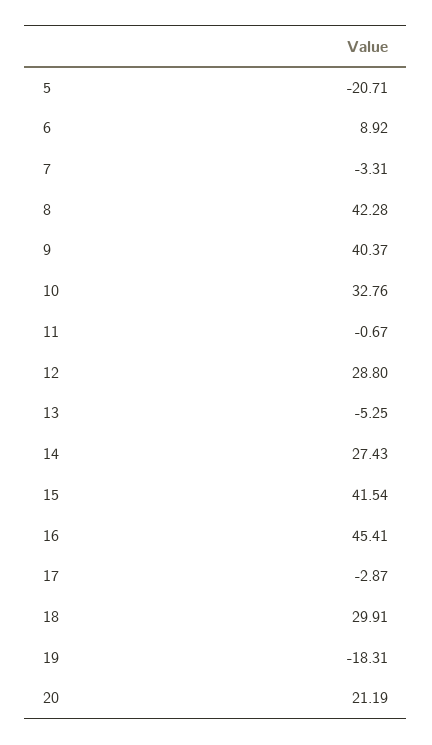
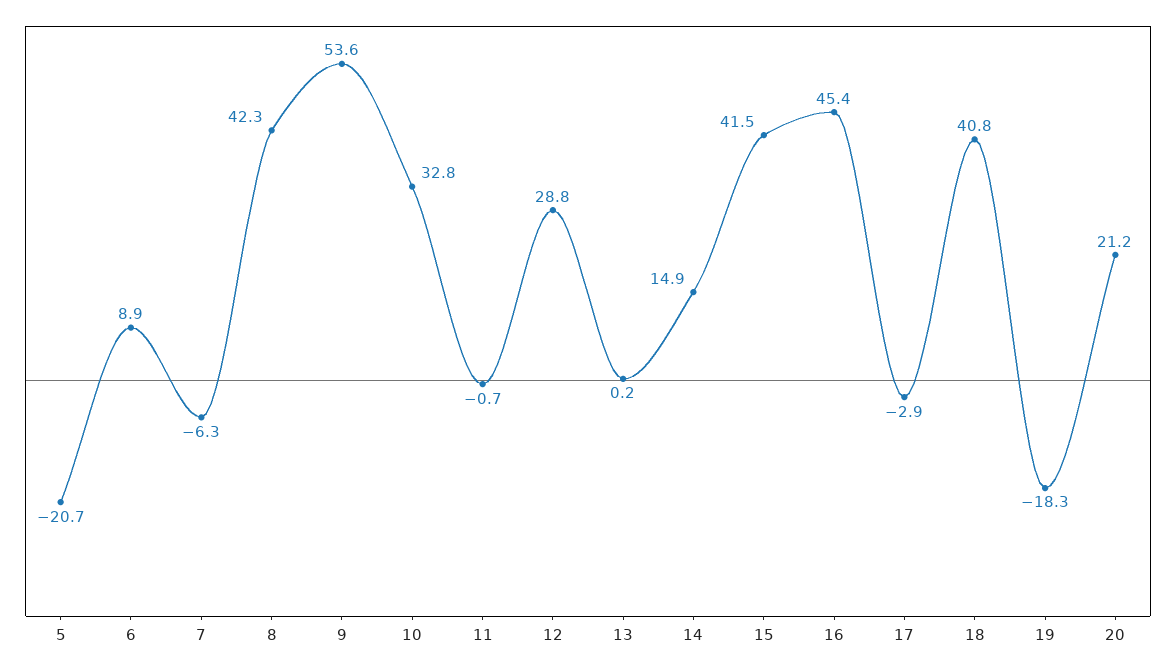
  {
    "5": -20.71,
    "6": 8.92,
-   "7": -3.31,
+   "7": -6.3,
    "8": 42.28,
-   "9": 40.37,
+   "9": 53.6,
    "10": 32.76,
    "11": -0.67,
    "12": 28.8,
-   "13": -5.25,
+   "13": 0.2,
-   "14": 27.43,
+   "14": 14.9,
    "15": 41.54,
    "16": 45.41,
    "17": -2.87,
-   "18": 29.91,
+   "18": 40.8,
    "19": -18.31,
    "20": 21.19
  }

